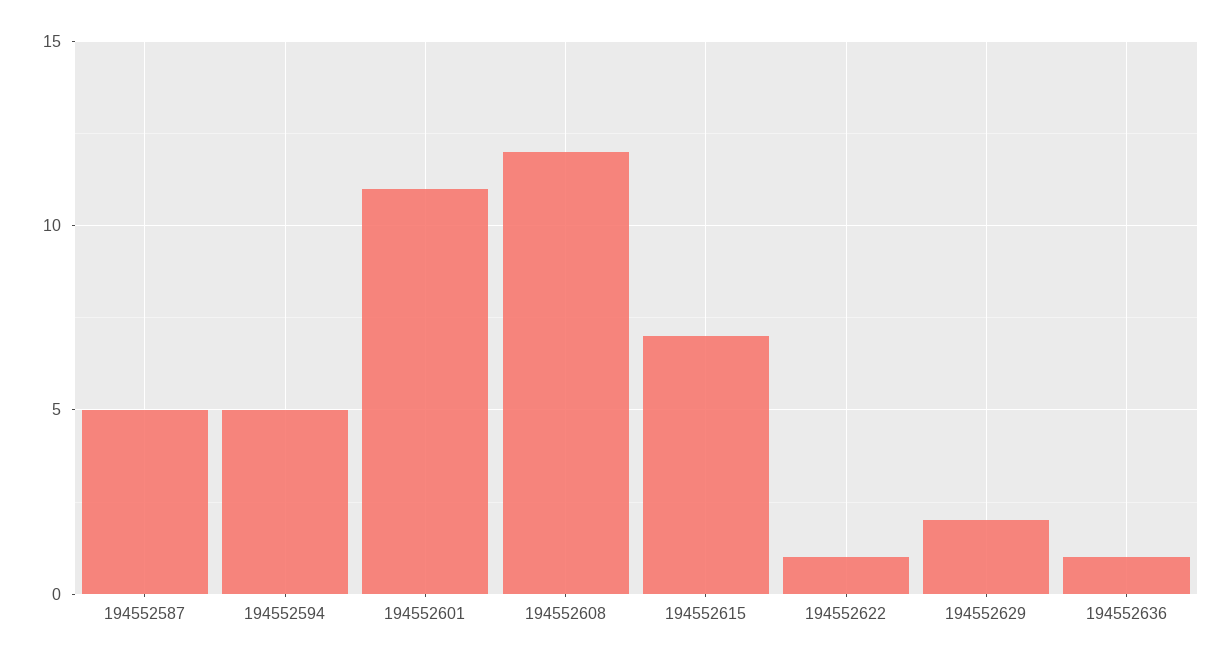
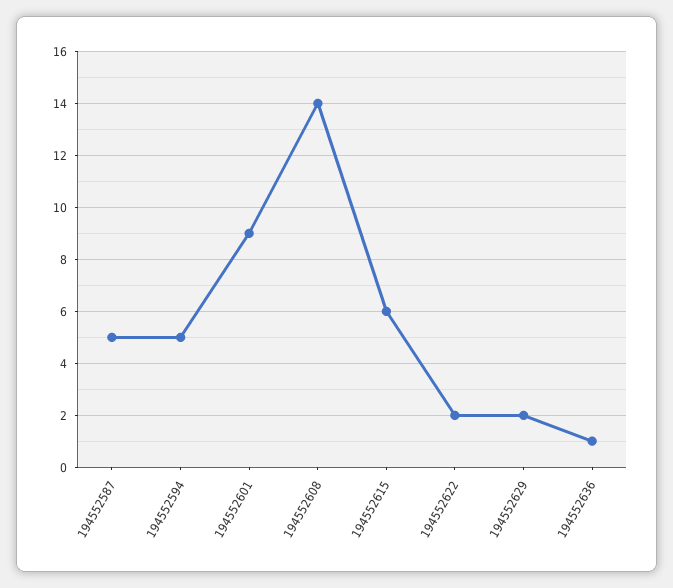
  {
    "194552587": 5,
    "194552594": 5,
-   "194552601": 11,
+   "194552601": 9,
-   "194552608": 12,
+   "194552608": 14,
-   "194552615": 7,
+   "194552615": 6,
-   "194552622": 1,
+   "194552622": 2,
    "194552629": 2,
    "194552636": 1
  }

